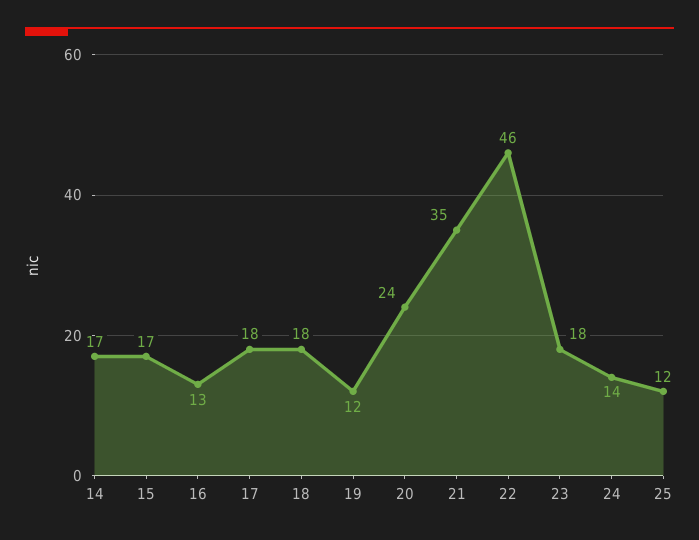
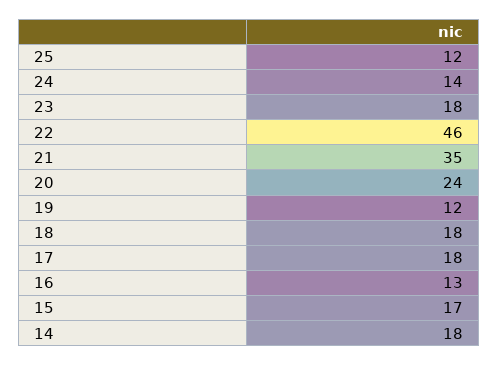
  {
-   "14": 17,
+   "14": 18,
    "15": 17,
    "16": 13,
    "17": 18,
    "18": 18,
    "19": 12,
    "20": 24,
    "21": 35,
    "22": 46,
    "23": 18,
    "24": 14,
    "25": 12
  }

